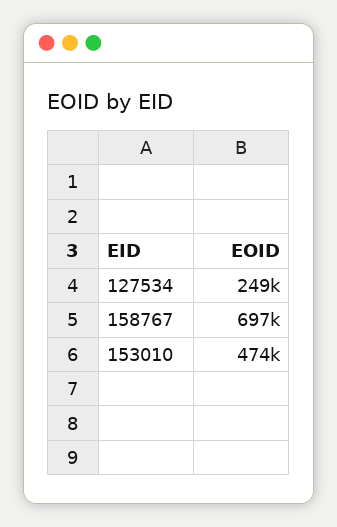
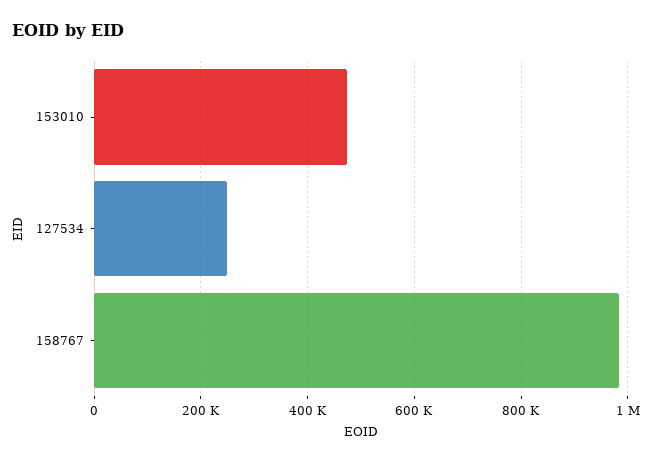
  {
    "127534": 249000,
-   "158767": 697000,
+   "158767": 980000,
    "153010": 474000
  }

